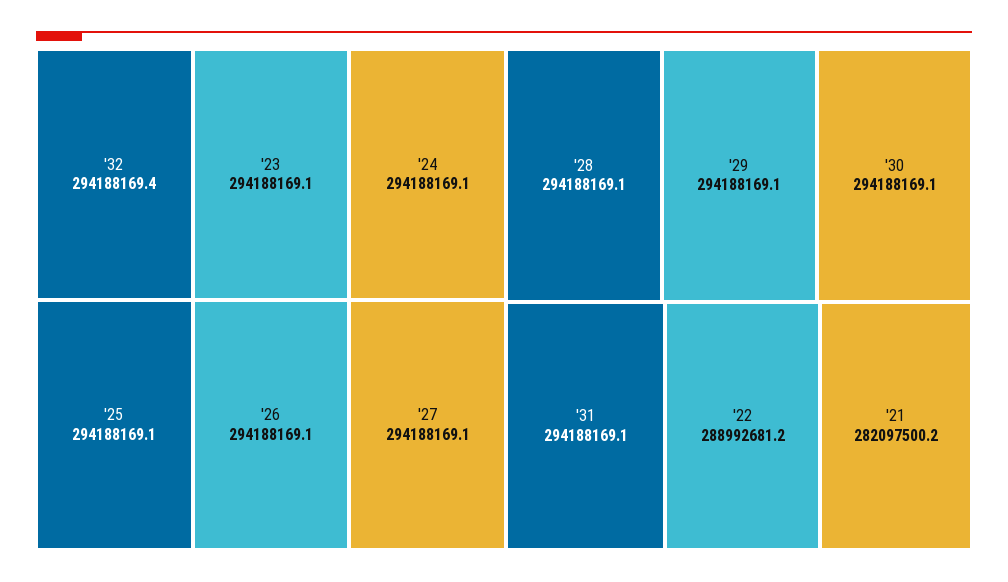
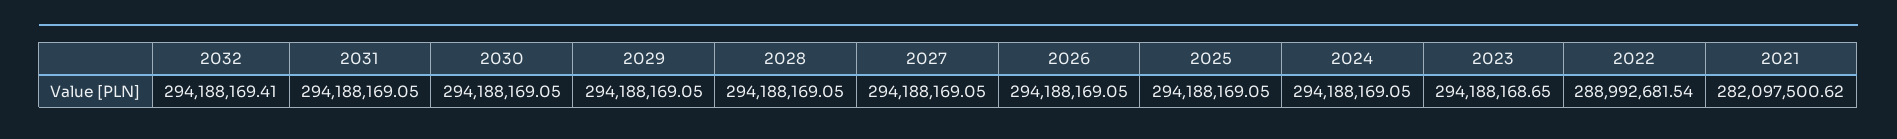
  {
    "'32": 294188169.41,
-   "'23": 294188169.1,
+   "'23": 294188168.65,
    "'24": 294188169.05,
    "'25": 294188169.05,
    "'26": 294188169.05,
    "'27": 294188169.05,
    "'28": 294188169.05,
    "'29": 294188169.05,
    "'30": 294188169.05,
    "'31": 294188169.05,
-   "'22": 288992681.2,
+   "'22": 288992681.54,
-   "'21": 282097500.2
+   "'21": 282097500.62
  }

